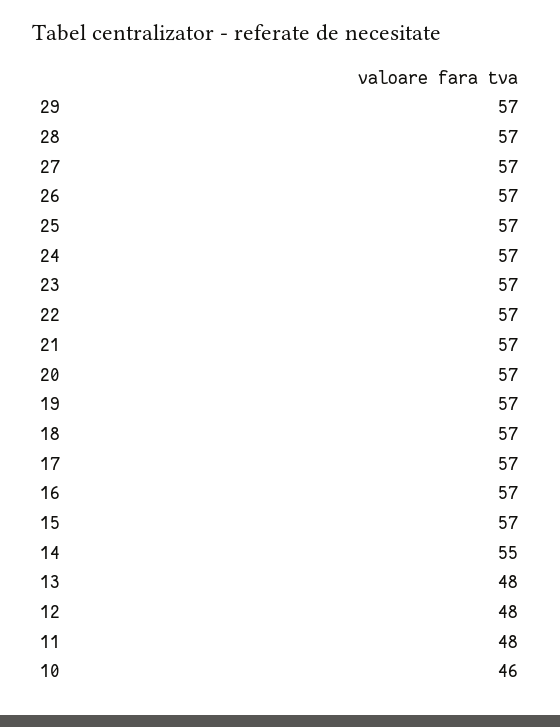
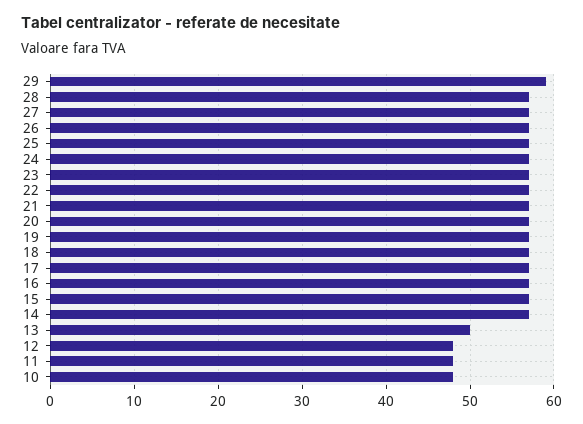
  {
-   "29": 57,
+   "29": 59,
    "28": 57,
    "27": 57,
    "26": 57,
    "25": 57,
    "24": 57,
    "23": 57,
    "22": 57,
    "21": 57,
    "20": 57,
    "19": 57,
    "18": 57,
    "17": 57,
    "16": 57,
    "15": 57,
-   "14": 55,
+   "14": 57,
-   "13": 48,
+   "13": 50,
    "12": 48,
    "11": 48,
-   "10": 46
+   "10": 48
  }

